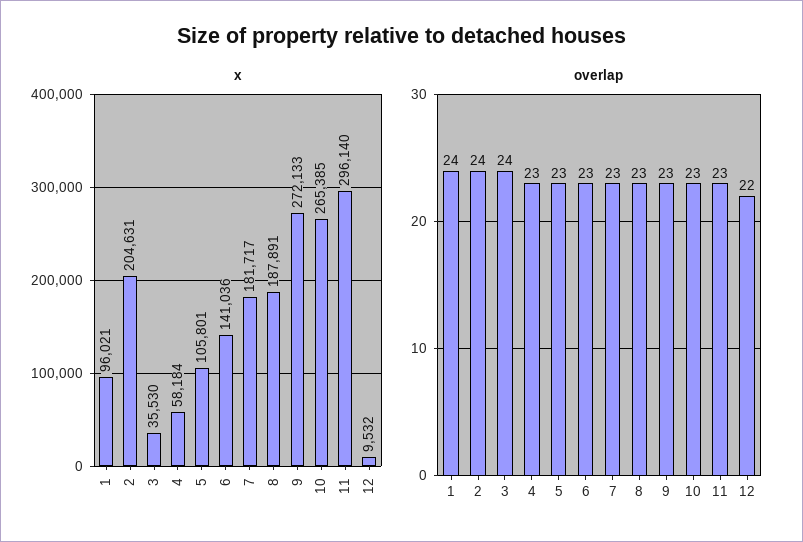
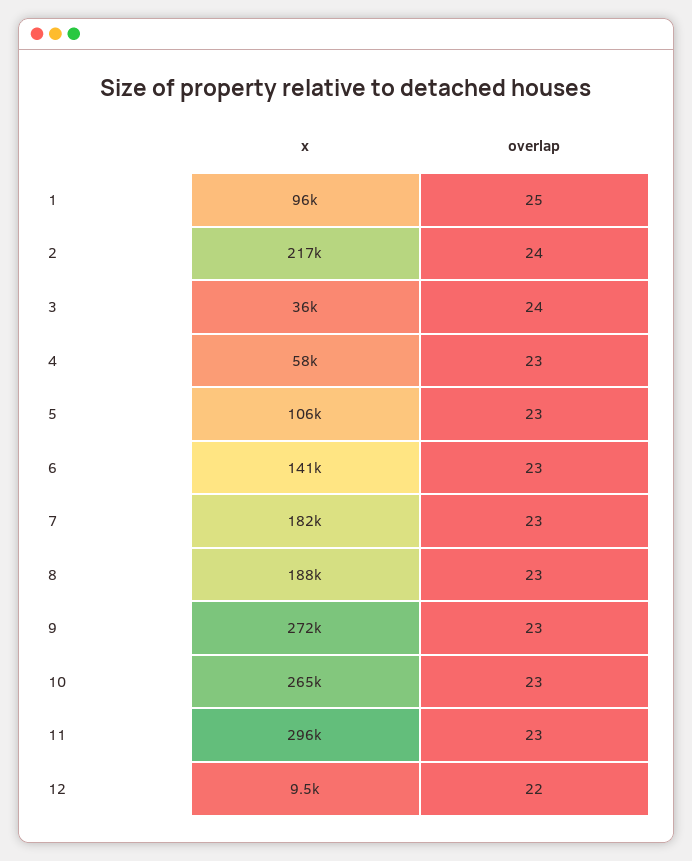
  {
    "x": {
      "1": 96021,
-     "2": 204631,
+     "2": 217000,
      "3": 35530,
      "4": 58184,
      "5": 105801,
      "6": 141036,
      "7": 181717,
      "8": 187891,
      "9": 272133,
      "10": 265385,
      "11": 296140,
      "12": 9532
    },
    "overlap": {
-     "1": 24,
+     "1": 25,
      "2": 24,
      "3": 24,
      "4": 23,
      "5": 23,
      "6": 23,
      "7": 23,
      "8": 23,
      "9": 23,
      "10": 23,
      "11": 23,
      "12": 22
    }
  }

